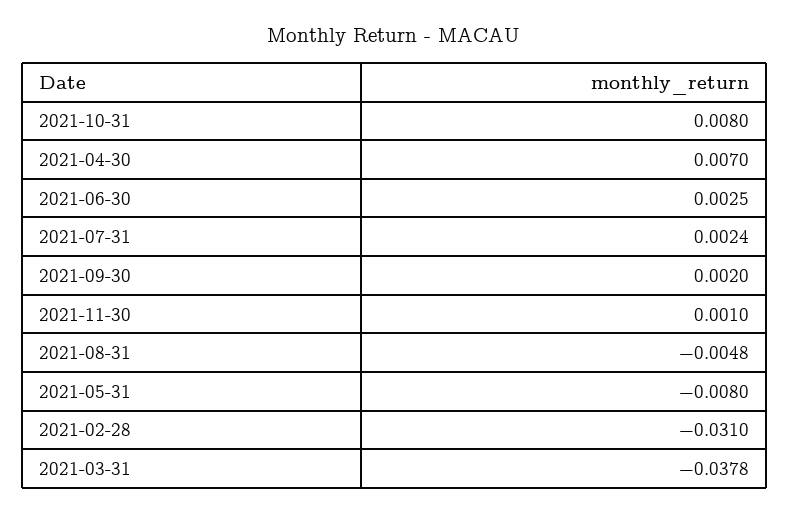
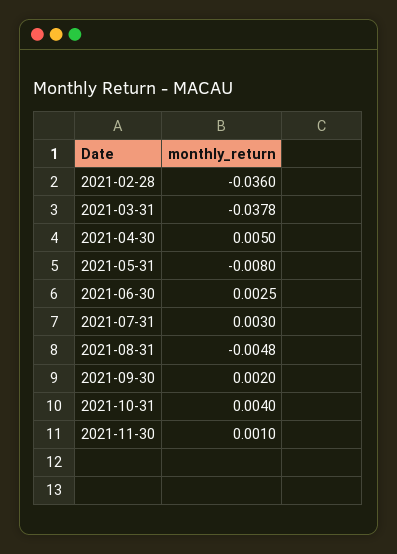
  {
-   "2021-10-31": 0.008,
+   "2021-10-31": 0.004,
-   "2021-04-30": 0.007,
+   "2021-04-30": 0.005,
    "2021-06-30": 0.0025,
-   "2021-07-31": 0.0024,
+   "2021-07-31": 0.003,
    "2021-09-30": 0.002,
    "2021-11-30": 0.001,
    "2021-08-31": -0.0048,
    "2021-05-31": -0.008,
-   "2021-02-28": -0.031,
+   "2021-02-28": -0.036,
    "2021-03-31": -0.0378
  }

